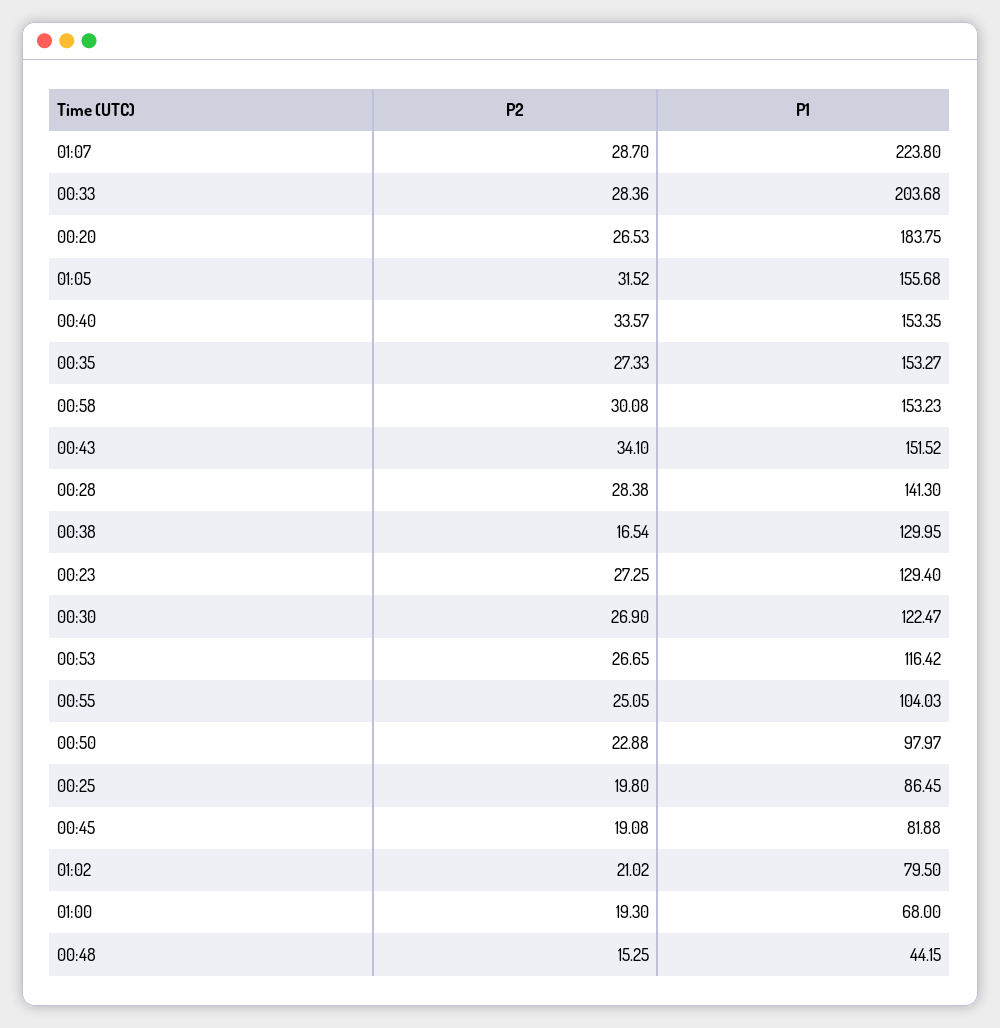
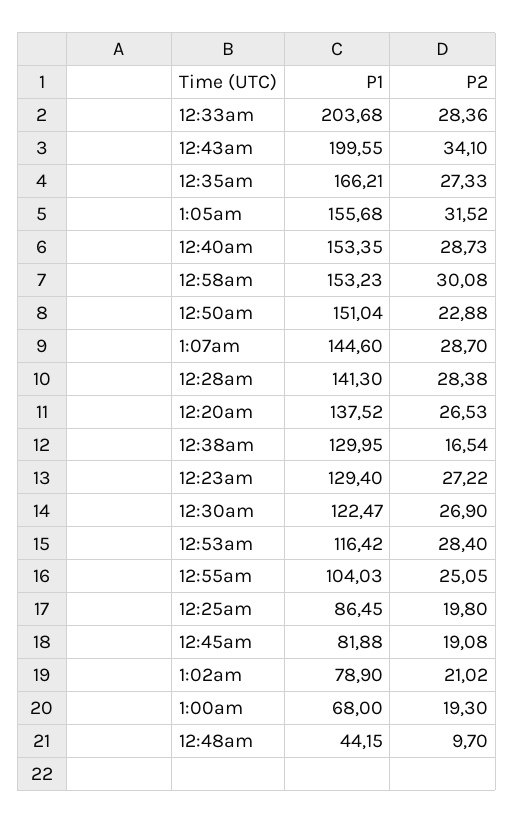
  {
    "P2": {
      "01:07": 28.7,
      "00:33": 28.36,
      "00:20": 26.53,
      "01:05": 31.52,
-     "00:40": 33.57,
+     "00:40": 28.73,
      "00:35": 27.33,
      "00:58": 30.08,
      "00:43": 34.1,
      "00:28": 28.38,
      "00:38": 16.54,
-     "00:23": 27.25,
+     "00:23": 27.22,
      "00:30": 26.9,
-     "00:53": 26.65,
+     "00:53": 28.4,
      "00:55": 25.05,
      "00:50": 22.88,
      "00:25": 19.8,
      "00:45": 19.08,
      "01:02": 21.02,
      "01:00": 19.3,
-     "00:48": 15.25
+     "00:48": 9.7
    },
    "P1": {
-     "01:07": 223.8,
+     "01:07": 144.6,
      "00:33": 203.68,
-     "00:20": 183.75,
+     "00:20": 137.52,
      "01:05": 155.68,
      "00:40": 153.35,
-     "00:35": 153.27,
+     "00:35": 166.21,
      "00:58": 153.23,
-     "00:43": 151.52,
+     "00:43": 199.55,
      "00:28": 141.3,
      "00:38": 129.95,
      "00:23": 129.4,
      "00:30": 122.47,
      "00:53": 116.42,
      "00:55": 104.03,
-     "00:50": 97.97,
+     "00:50": 151.04,
      "00:25": 86.45,
      "00:45": 81.88,
-     "01:02": 79.5,
+     "01:02": 78.9,
      "01:00": 68,
      "00:48": 44.15
    }
  }

